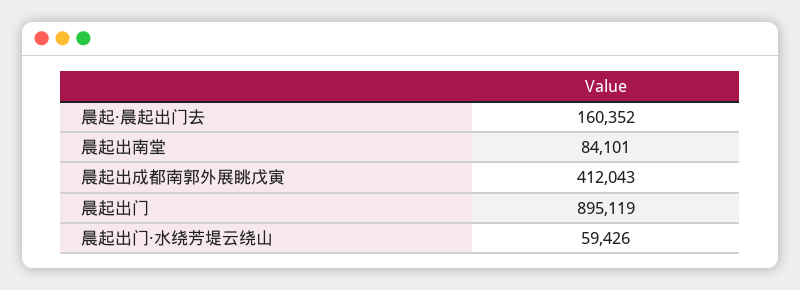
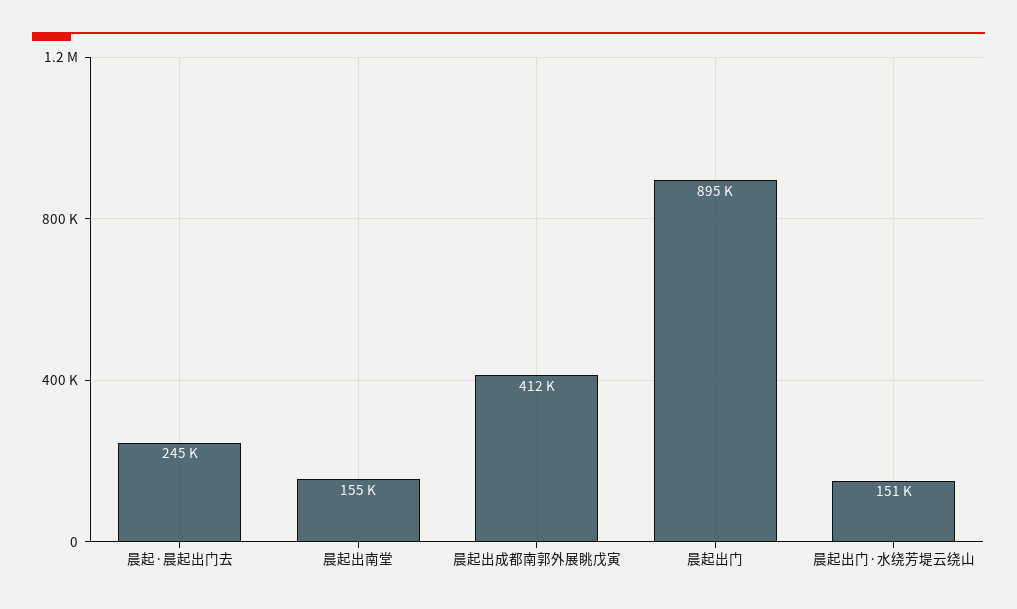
  {
-   "晨起·晨起出门去": 160352,
+   "晨起·晨起出门去": 245000,
-   "晨起出南堂": 84101,
+   "晨起出南堂": 155000,
    "晨起出成都南郭外展眺戊寅": 412043,
    "晨起出门": 895119,
-   "晨起出门·水绕芳堤云绕山": 59426
+   "晨起出门·水绕芳堤云绕山": 151000
  }

